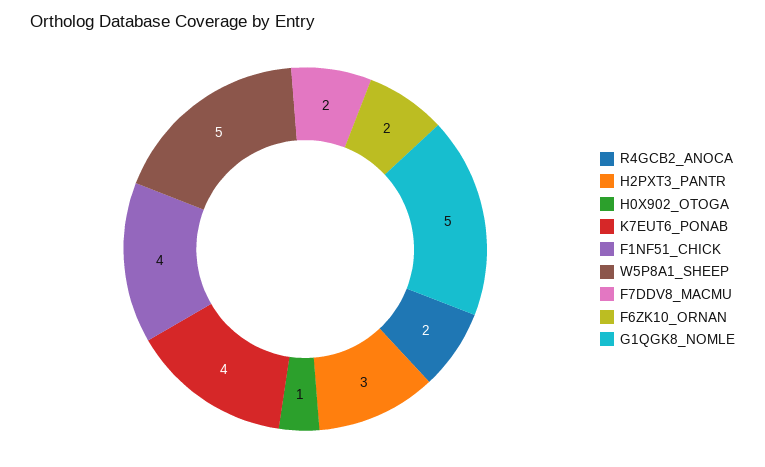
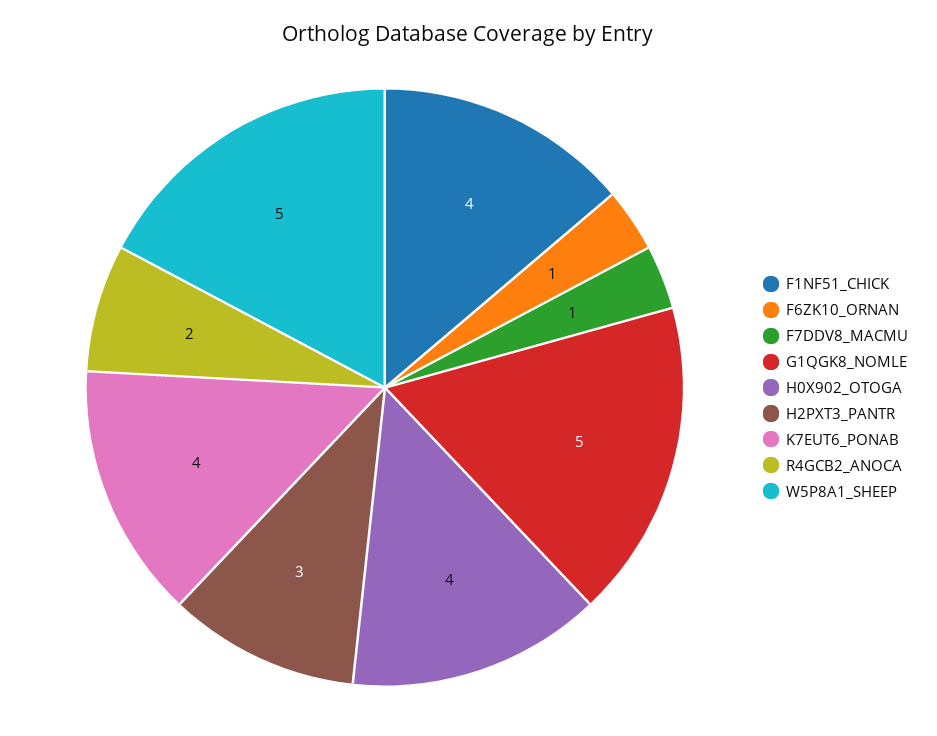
  {
    "R4GCB2_ANOCA": 2,
    "H2PXT3_PANTR": 3,
-   "H0X902_OTOGA": 1,
+   "H0X902_OTOGA": 4,
    "K7EUT6_PONAB": 4,
    "F1NF51_CHICK": 4,
    "W5P8A1_SHEEP": 5,
-   "F7DDV8_MACMU": 2,
+   "F7DDV8_MACMU": 1,
-   "F6ZK10_ORNAN": 2,
+   "F6ZK10_ORNAN": 1,
    "G1QGK8_NOMLE": 5
  }

